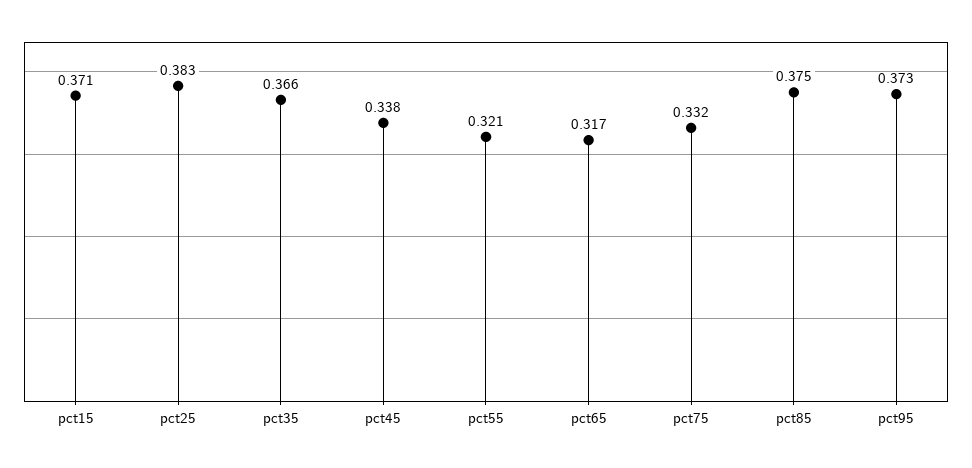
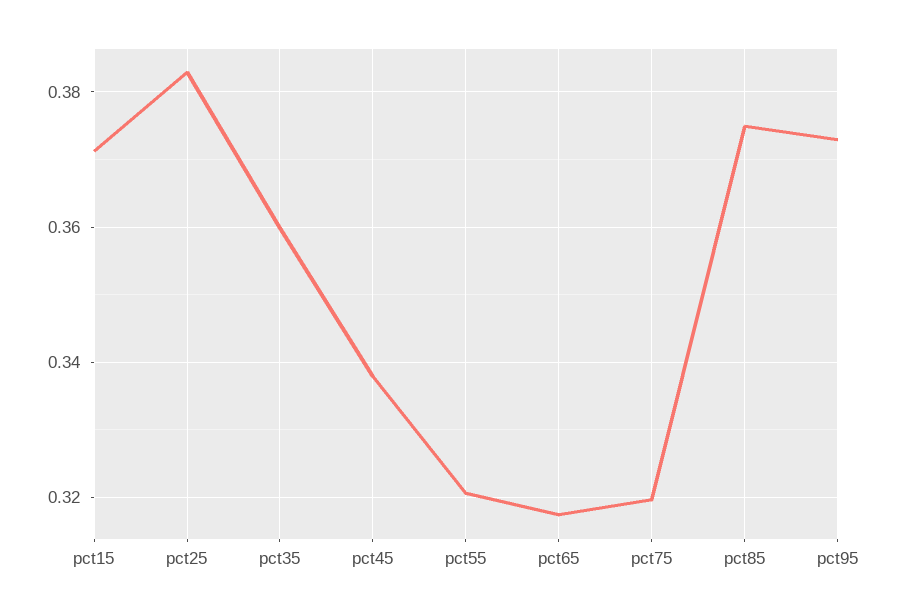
  {
    "pct15": 0.371,
    "pct25": 0.383,
-   "pct35": 0.366,
+   "pct35": 0.36,
    "pct45": 0.338,
    "pct55": 0.321,
    "pct65": 0.317,
-   "pct75": 0.332,
+   "pct75": 0.32,
    "pct85": 0.375,
    "pct95": 0.373
  }

